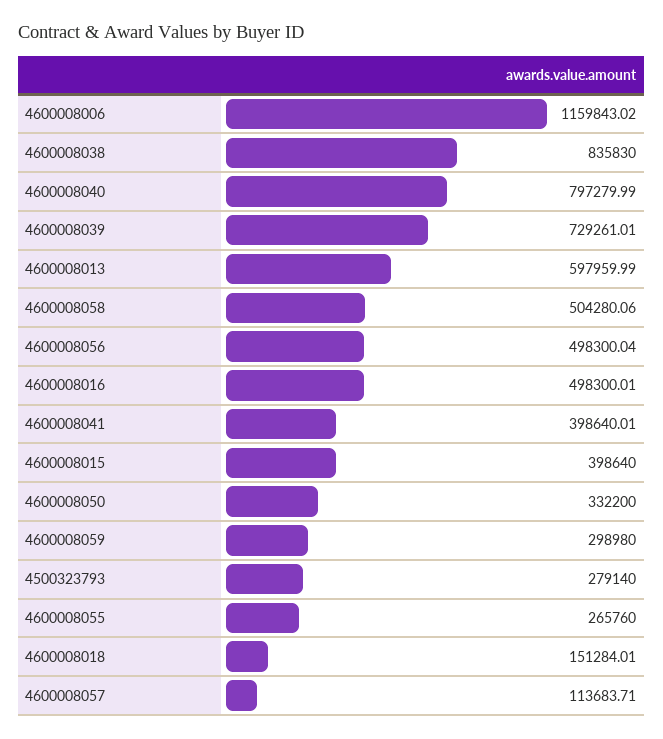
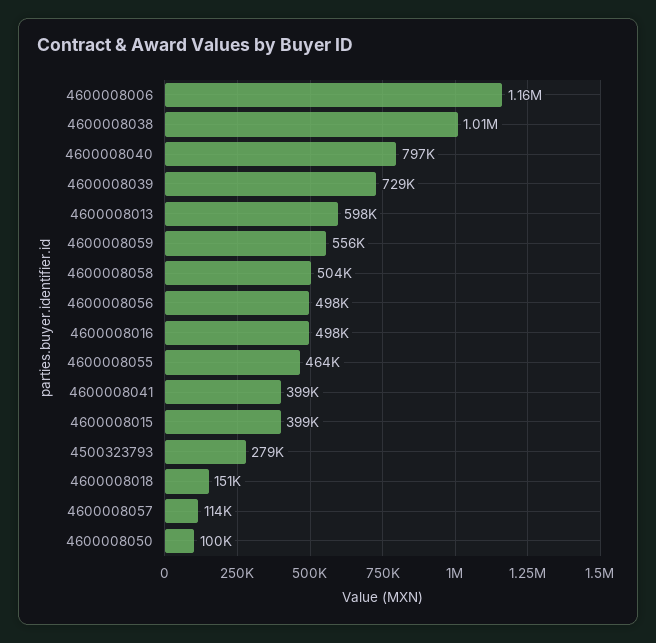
  {
    "4600008006": 1159843.02,
-   "4600008038": 835830,
+   "4600008038": 1010000,
    "4600008040": 797279.99,
    "4600008039": 729261.01,
    "4600008013": 597959.99,
    "4600008058": 504280.06,
    "4600008056": 498300.04,
    "4600008016": 498300.01,
    "4600008041": 398640.01,
    "4600008015": 398640,
-   "4600008050": 332200,
+   "4600008050": 100000,
-   "4600008059": 298980,
+   "4600008059": 556000,
    "4500323793": 279140,
-   "4600008055": 265760,
+   "4600008055": 464000,
    "4600008018": 151284.01,
    "4600008057": 113683.71
  }

